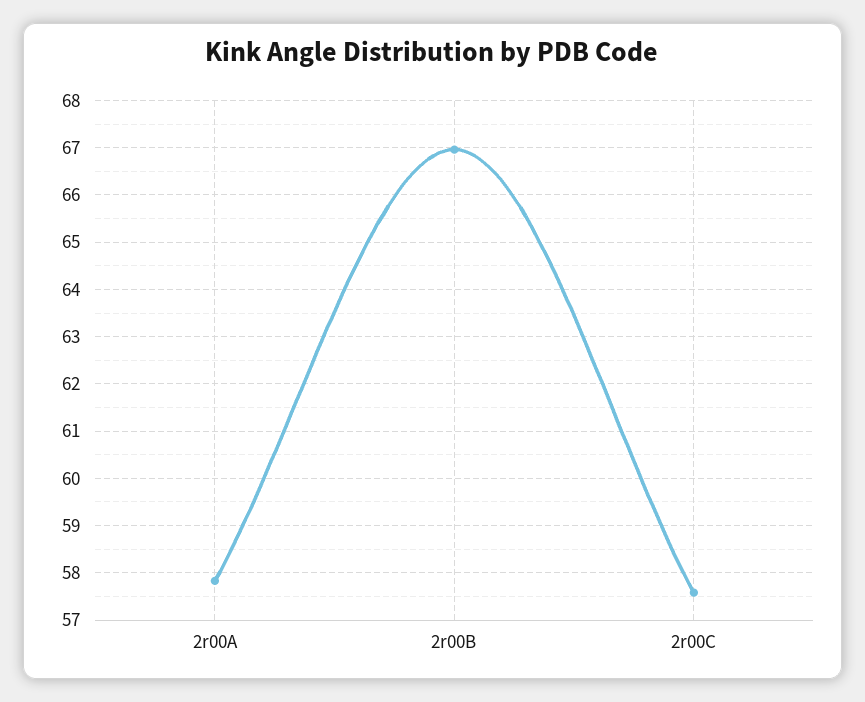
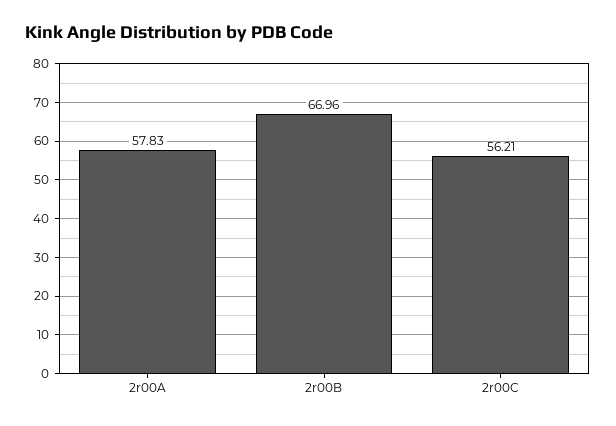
  {
    "2r00A": 57.83,
    "2r00B": 66.96,
-   "2r00C": 57.6
+   "2r00C": 56.21
  }

